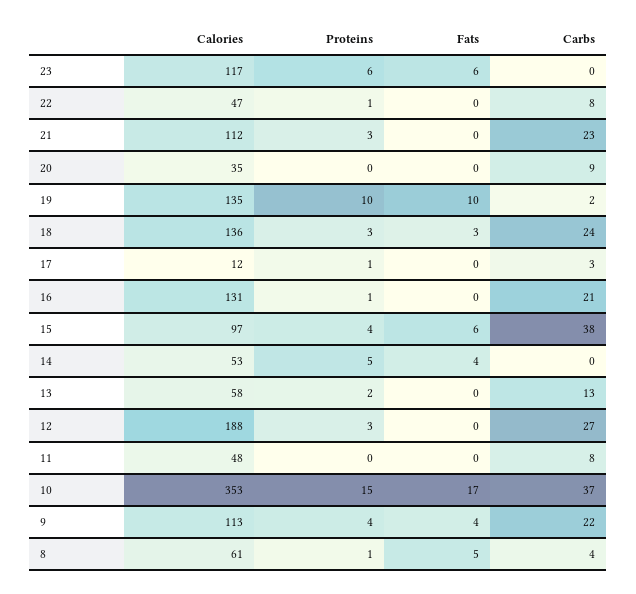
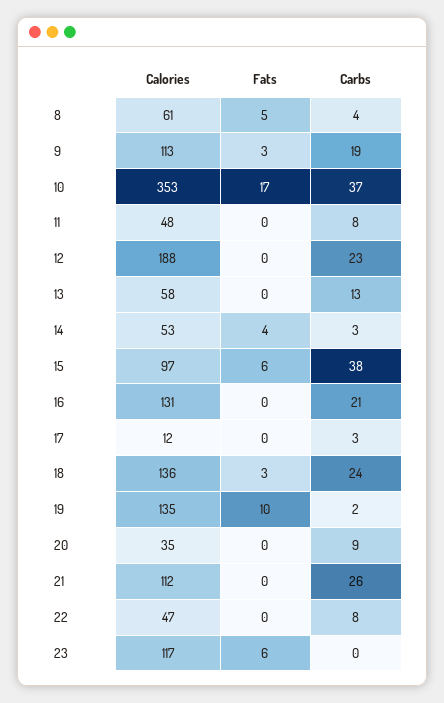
  {
    "Calories": {
      "23": 117,
      "22": 47,
      "21": 112,
      "20": 35,
      "19": 135,
      "18": 136,
      "17": 12,
      "16": 131,
      "15": 97,
      "14": 53,
      "13": 58,
      "12": 188,
      "11": 48,
      "10": 353,
      "9": 113,
      "8": 61
    },
-   "Proteins": {
-     "23": 6,
-     "22": 1,
-     "21": 3,
-     "20": 0,
-     "19": 10,
-     "18": 3,
-     "17": 1,
-     "16": 1,
-     "15": 4,
-     "14": 5,
-     "13": 2,
-     "12": 3,
-     "11": 0,
-     "10": 15,
-     "9": 4,
-     "8": 1
-   },
    "Fats": {
      "23": 6,
      "22": 0,
      "21": 0,
      "20": 0,
      "19": 10,
      "18": 3,
      "17": 0,
      "16": 0,
      "15": 6,
      "14": 4,
      "13": 0,
      "12": 0,
      "11": 0,
      "10": 17,
-     "9": 4,
+     "9": 3,
      "8": 5
    },
    "Carbs": {
      "23": 0,
      "22": 8,
-     "21": 23,
+     "21": 26,
      "20": 9,
      "19": 2,
      "18": 24,
      "17": 3,
      "16": 21,
      "15": 38,
-     "14": 0,
+     "14": 3,
      "13": 13,
-     "12": 27,
+     "12": 23,
      "11": 8,
      "10": 37,
-     "9": 22,
+     "9": 19,
      "8": 4
    }
  }

